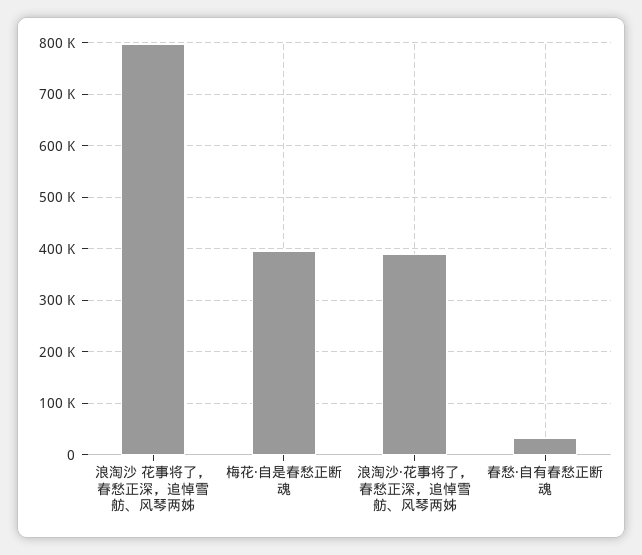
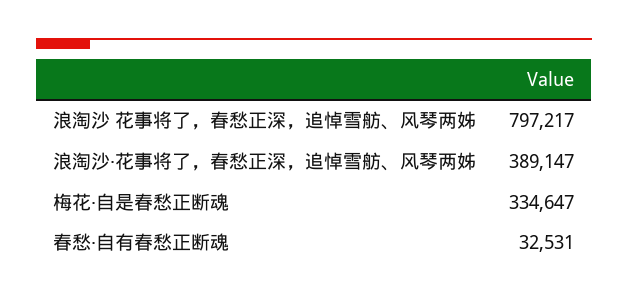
  {
    "浪淘沙 花事将了，春愁正深，追悼雪舫、风琴两姊": 797217,
-   "梅花·自是春愁正断魂": 400000,
+   "梅花·自是春愁正断魂": 334647,
    "浪淘沙·花事将了，春愁正深，追悼雪舫、风琴两姊": 389147,
    "春愁·自有春愁正断魂": 32531
  }

